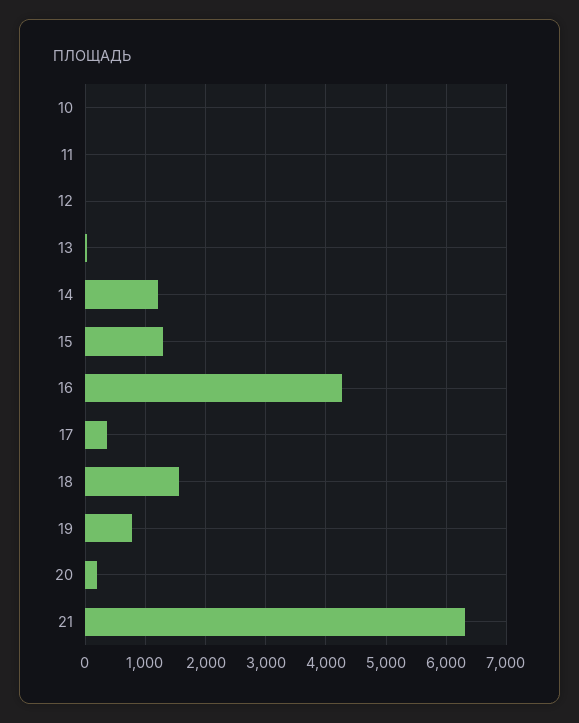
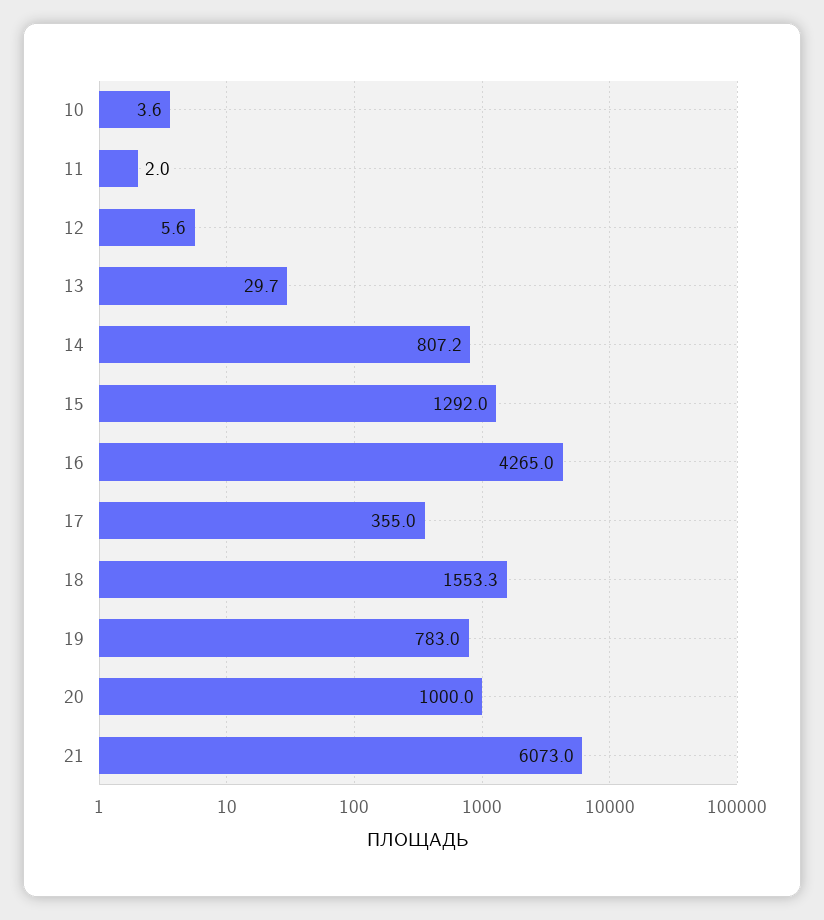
  {
    "10": 3.6,
    "11": 2,
    "12": 5.6,
    "13": 29.7,
-   "14": 1200,
+   "14": 807.2,
    "15": 1292,
    "16": 4265,
    "17": 355,
    "18": 1553.3,
    "19": 783,
-   "20": 200,
+   "20": 1000,
-   "21": 6300
+   "21": 6073
  }

